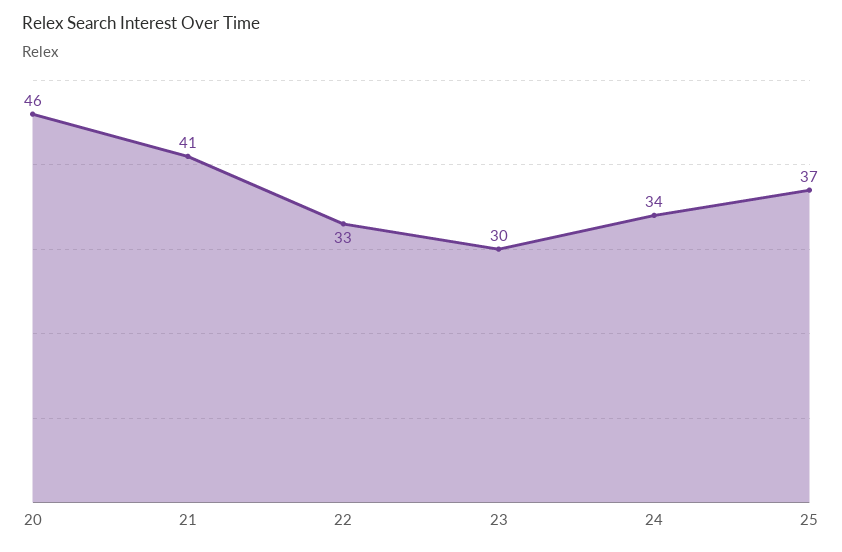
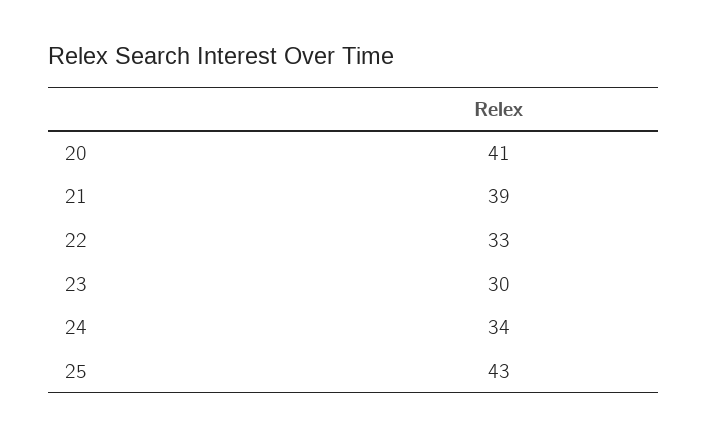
  {
-   "20": 46,
+   "20": 41,
-   "21": 41,
+   "21": 39,
    "22": 33,
    "23": 30,
    "24": 34,
-   "25": 37
+   "25": 43
  }

